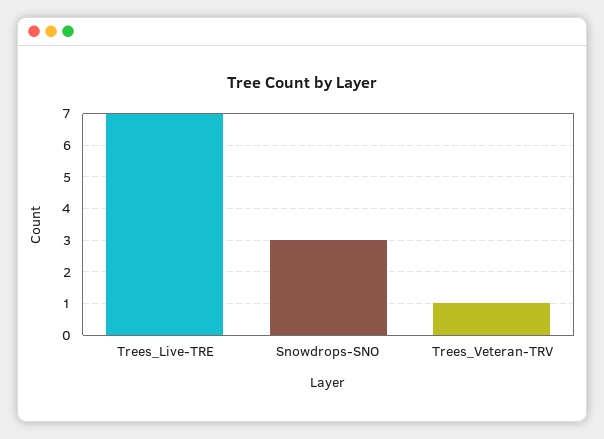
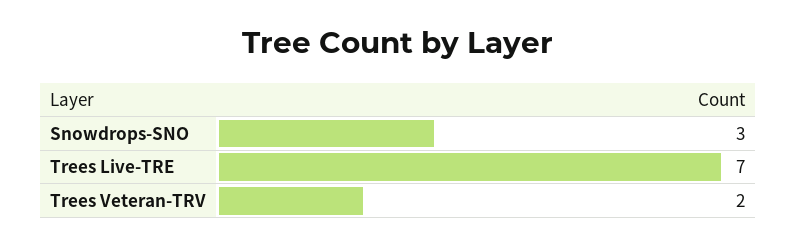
  {
    "Trees_Live-TRE": 7,
    "Snowdrops-SNO": 3,
-   "Trees_Veteran-TRV": 1
+   "Trees_Veteran-TRV": 2
  }

